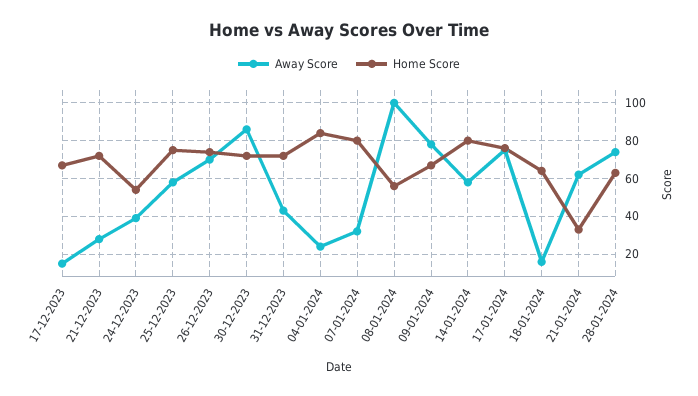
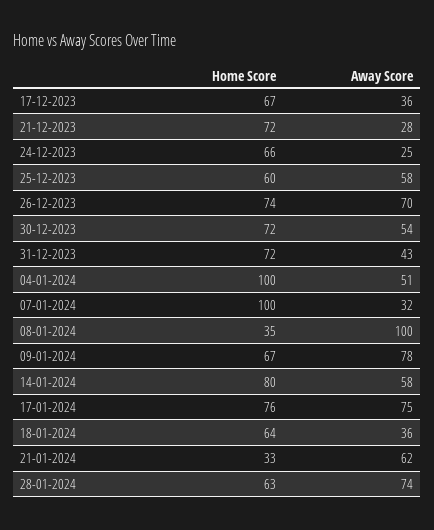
  {
    "Away Score": {
-     "17-12-2023": 15,
+     "17-12-2023": 36,
      "21-12-2023": 28,
-     "24-12-2023": 40,
+     "24-12-2023": 25,
      "25-12-2023": 58,
      "26-12-2023": 70,
-     "30-12-2023": 85,
+     "30-12-2023": 54,
      "31-12-2023": 43,
-     "04-01-2024": 25,
+     "04-01-2024": 51,
      "07-01-2024": 32,
      "08-01-2024": 100,
      "09-01-2024": 78,
      "14-01-2024": 58,
      "17-01-2024": 75,
-     "18-01-2024": 15,
+     "18-01-2024": 36,
      "21-01-2024": 62,
      "28-01-2024": 74
    },
    "Home Score": {
      "17-12-2023": 67,
      "21-12-2023": 72,
-     "24-12-2023": 55,
+     "24-12-2023": 66,
-     "25-12-2023": 75,
+     "25-12-2023": 60,
      "26-12-2023": 74,
      "30-12-2023": 72,
      "31-12-2023": 72,
-     "04-01-2024": 85,
+     "04-01-2024": 100,
-     "07-01-2024": 80,
+     "07-01-2024": 100,
-     "08-01-2024": 55,
+     "08-01-2024": 35,
      "09-01-2024": 67,
      "14-01-2024": 80,
      "17-01-2024": 76,
      "18-01-2024": 64,
      "21-01-2024": 33,
      "28-01-2024": 63
    }
  }

